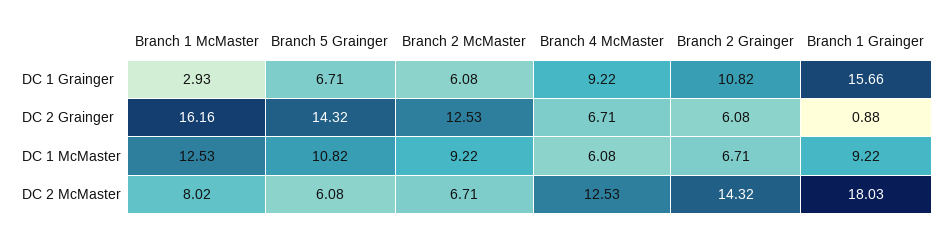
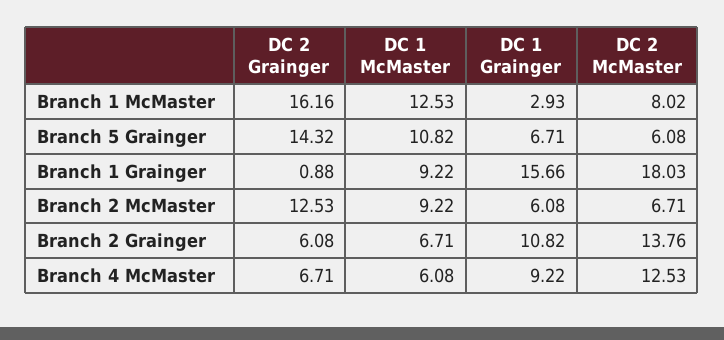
  {
    "Branch 1 McMaster": {
      "DC 1 Grainger": 2.93,
      "DC 2 Grainger": 16.16,
      "DC 1 McMaster": 12.53,
      "DC 2 McMaster": 8.02
    },
    "Branch 5 Grainger": {
      "DC 1 Grainger": 6.71,
      "DC 2 Grainger": 14.32,
      "DC 1 McMaster": 10.82,
      "DC 2 McMaster": 6.08
    },
    "Branch 2 McMaster": {
      "DC 1 Grainger": 6.08,
      "DC 2 Grainger": 12.53,
      "DC 1 McMaster": 9.22,
      "DC 2 McMaster": 6.71
    },
    "Branch 4 McMaster": {
      "DC 1 Grainger": 9.22,
      "DC 2 Grainger": 6.71,
      "DC 1 McMaster": 6.08,
      "DC 2 McMaster": 12.53
    },
    "Branch 2 Grainger": {
      "DC 1 Grainger": 10.82,
      "DC 2 Grainger": 6.08,
      "DC 1 McMaster": 6.71,
-     "DC 2 McMaster": 14.32
+     "DC 2 McMaster": 13.76
    },
    "Branch 1 Grainger": {
      "DC 1 Grainger": 15.66,
      "DC 2 Grainger": 0.88,
      "DC 1 McMaster": 9.22,
      "DC 2 McMaster": 18.03
    }
  }

